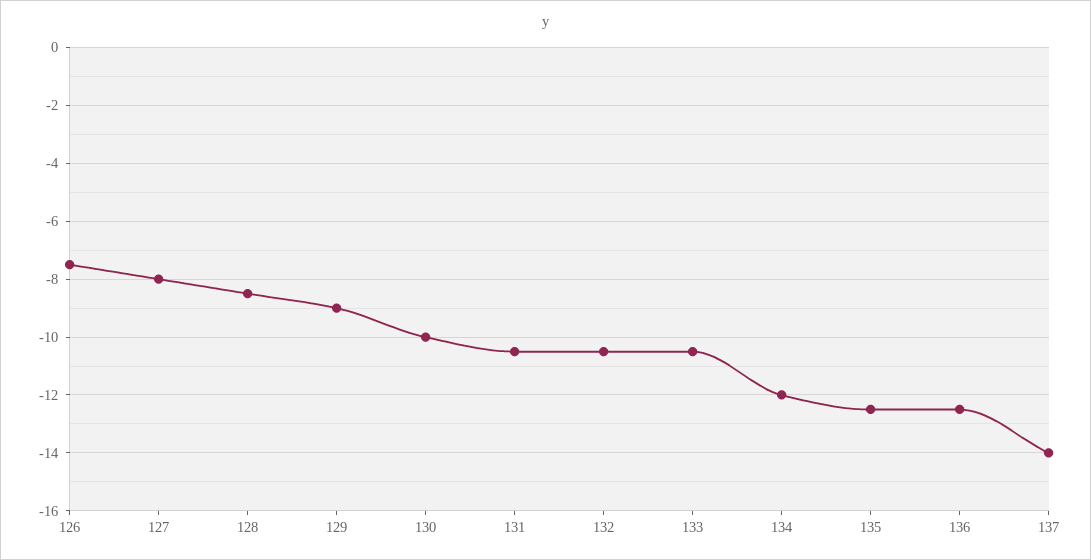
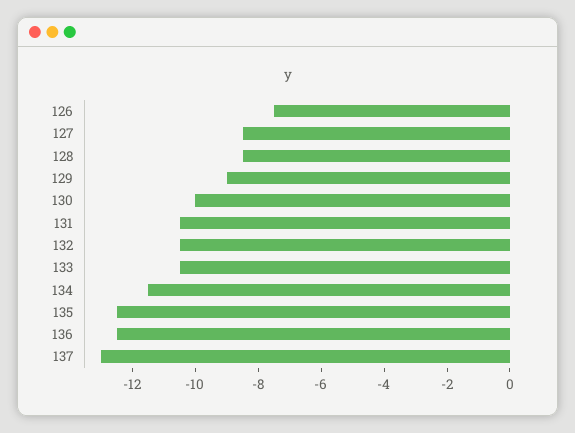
  {
    "126": -7.5,
-   "127": -8,
+   "127": -8.5,
    "128": -8.5,
    "129": -9,
    "130": -10,
    "131": -10.5,
    "132": -10.5,
    "133": -10.5,
-   "134": -12,
+   "134": -11.5,
    "135": -12.5,
    "136": -12.5,
-   "137": -14
+   "137": -13
  }

